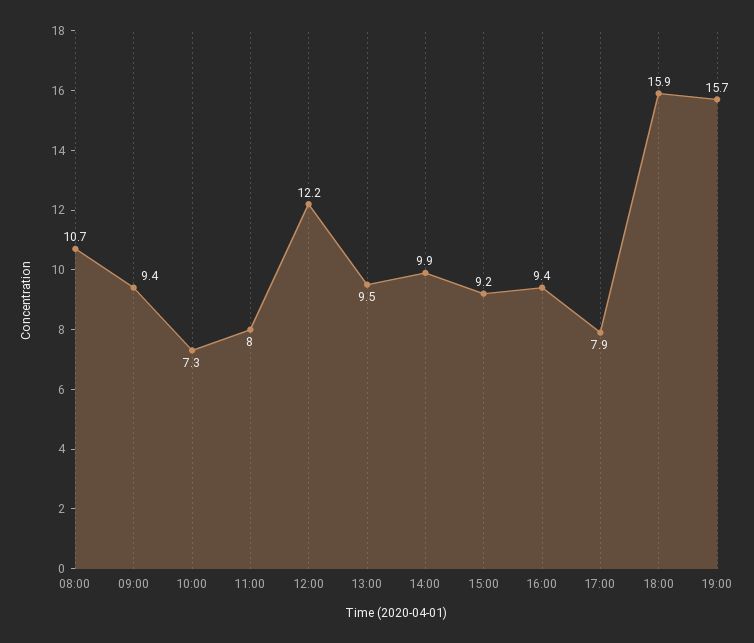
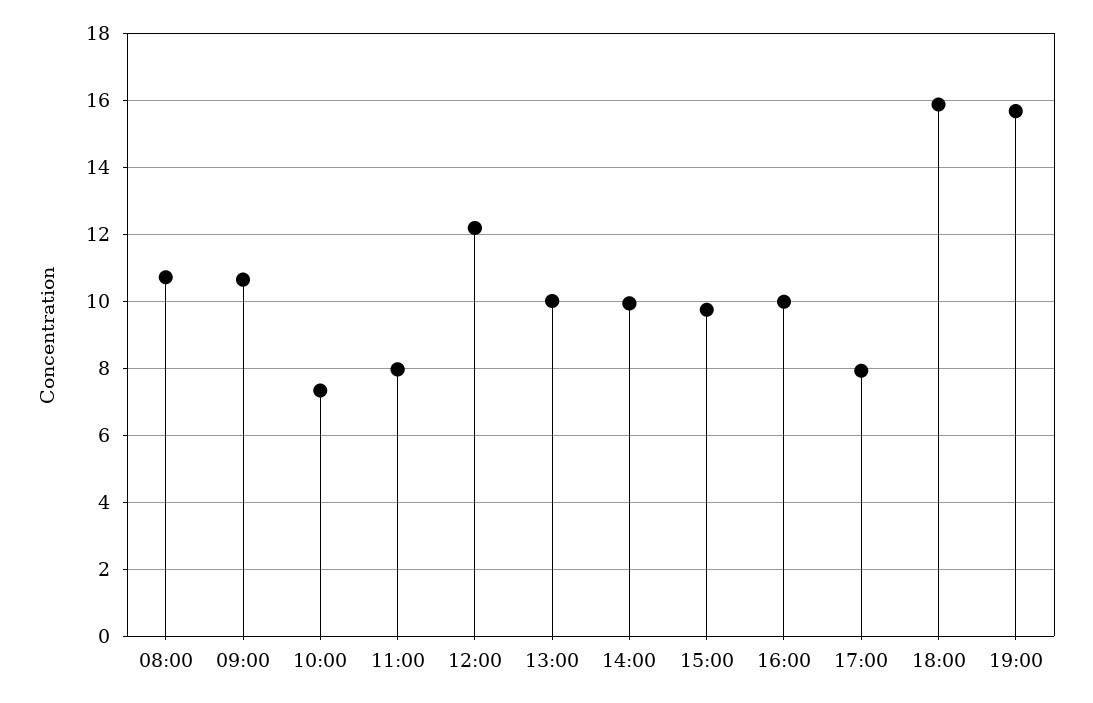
  {
    "08:00": 10.7,
-   "09:00": 9.4,
+   "09:00": 10.6,
    "10:00": 7.3,
    "11:00": 8,
    "12:00": 12.2,
-   "13:00": 9.5,
+   "13:00": 10,
    "14:00": 9.9,
-   "15:00": 9.2,
+   "15:00": 9.8,
-   "16:00": 9.4,
+   "16:00": 10,
    "17:00": 7.9,
    "18:00": 15.9,
    "19:00": 15.7
  }

